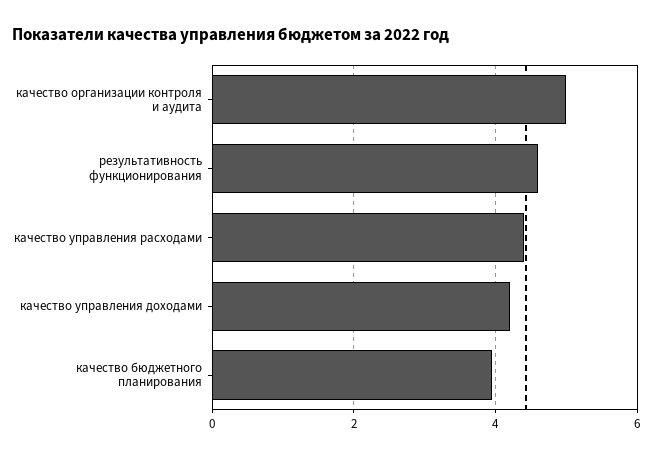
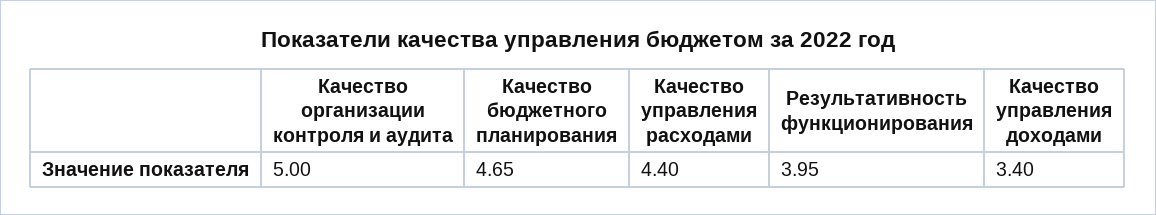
  {
    "качество организации контроля и аудита": 5,
-   "результативность функционирования": 4.6,
+   "результативность функционирования": 3.95,
    "качество управления расходами": 4.4,
-   "качество управления доходами": 4.2,
+   "качество управления доходами": 3.4,
-   "качество бюджетного планирования": 4
+   "качество бюджетного планирования": 4.65
  }

